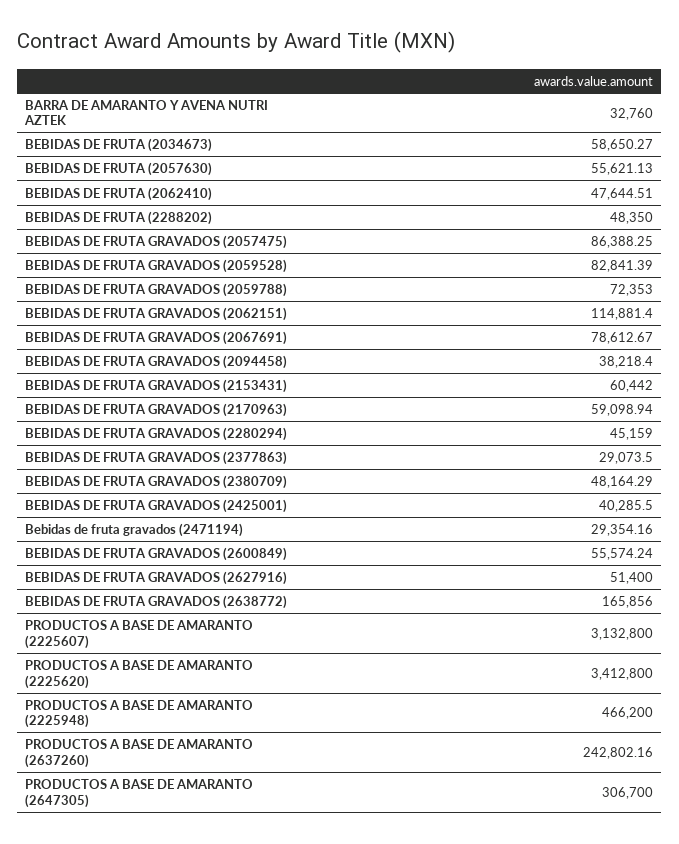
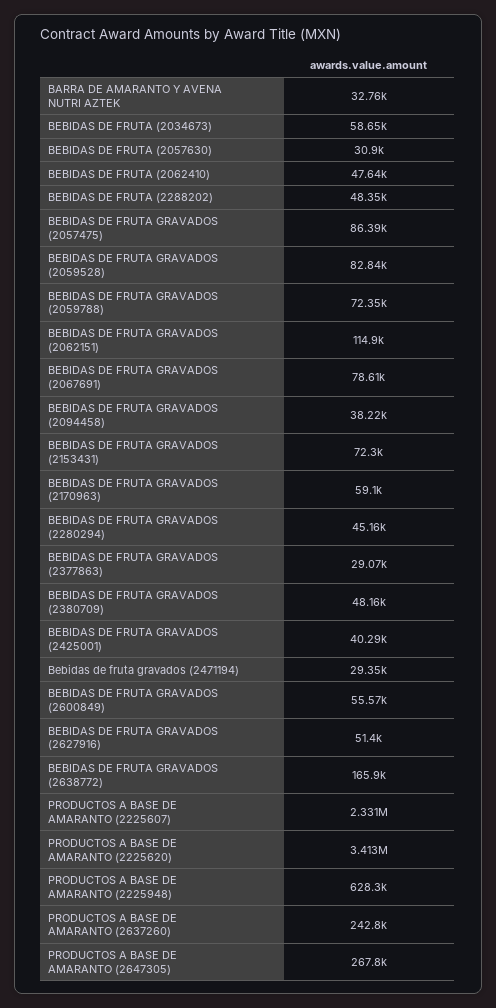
  {
    "BARRA DE AMARANTO Y AVENA NUTRI AZTEK": 32760,
    "BEBIDAS DE FRUTA (2034673)": 58650.27,
-   "BEBIDAS DE FRUTA (2057630)": 55621.13,
+   "BEBIDAS DE FRUTA (2057630)": 30900,
    "BEBIDAS DE FRUTA (2062410)": 47644.51,
    "BEBIDAS DE FRUTA (2288202)": 48350,
    "BEBIDAS DE FRUTA GRAVADOS (2057475)": 86388.25,
    "BEBIDAS DE FRUTA GRAVADOS (2059528)": 82841.39,
    "BEBIDAS DE FRUTA GRAVADOS (2059788)": 72353,
    "BEBIDAS DE FRUTA GRAVADOS (2062151)": 114881.4,
    "BEBIDAS DE FRUTA GRAVADOS (2067691)": 78612.67,
    "BEBIDAS DE FRUTA GRAVADOS (2094458)": 38218.4,
-   "BEBIDAS DE FRUTA GRAVADOS (2153431)": 60442,
+   "BEBIDAS DE FRUTA GRAVADOS (2153431)": 72300,
    "BEBIDAS DE FRUTA GRAVADOS (2170963)": 59098.94,
    "BEBIDAS DE FRUTA GRAVADOS (2280294)": 45159,
    "BEBIDAS DE FRUTA GRAVADOS (2377863)": 29073.5,
    "BEBIDAS DE FRUTA GRAVADOS (2380709)": 48164.29,
    "BEBIDAS DE FRUTA GRAVADOS (2425001)": 40285.5,
    "Bebidas de fruta gravados (2471194)": 29354.16,
    "BEBIDAS DE FRUTA GRAVADOS (2600849)": 55574.24,
    "BEBIDAS DE FRUTA GRAVADOS (2627916)": 51400,
    "BEBIDAS DE FRUTA GRAVADOS (2638772)": 165856,
-   "PRODUCTOS A BASE DE AMARANTO (2225607)": 3132800,
+   "PRODUCTOS A BASE DE AMARANTO (2225607)": 2331000,
    "PRODUCTOS A BASE DE AMARANTO (2225620)": 3412800,
-   "PRODUCTOS A BASE DE AMARANTO (2225948)": 466200,
+   "PRODUCTOS A BASE DE AMARANTO (2225948)": 628300,
    "PRODUCTOS A BASE DE AMARANTO (2637260)": 242802.16,
-   "PRODUCTOS A BASE DE AMARANTO (2647305)": 306700
+   "PRODUCTOS A BASE DE AMARANTO (2647305)": 267800
  }

